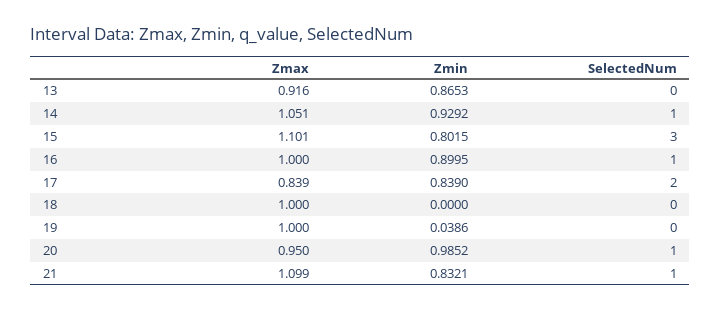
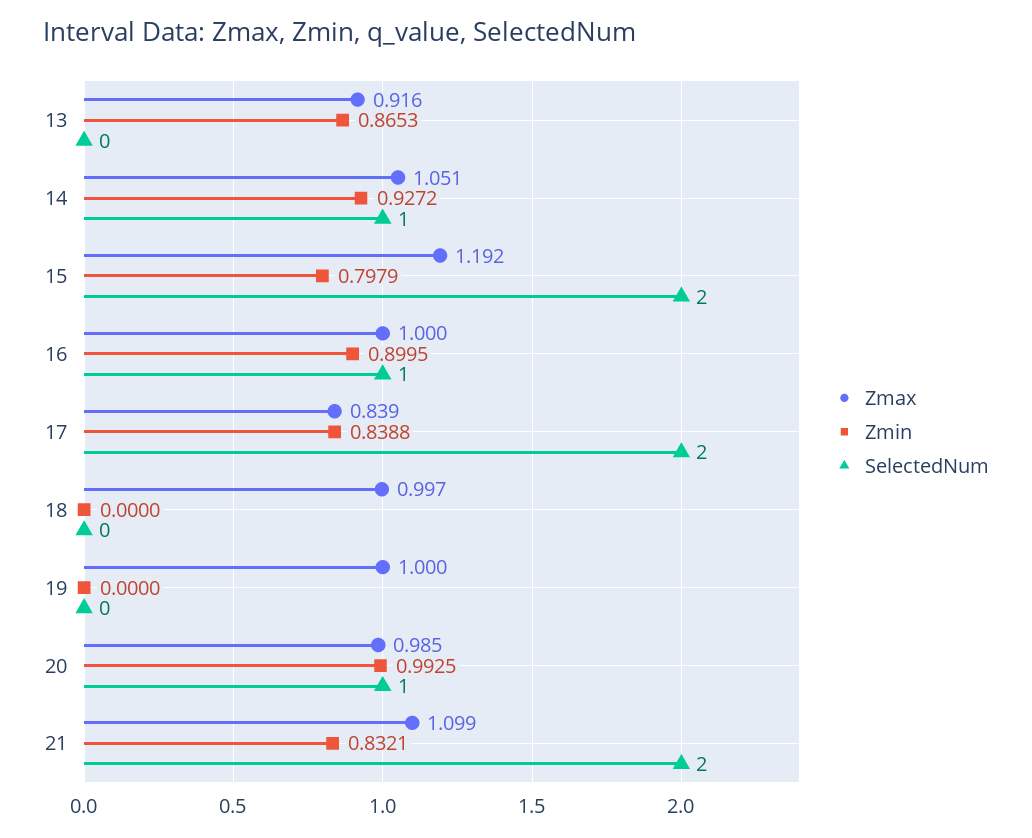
  {
    "Zmax": {
      "13": 0.916,
      "14": 1.051,
-     "15": 1.101,
+     "15": 1.192,
      "16": 1,
      "17": 0.839,
-     "18": 1,
+     "18": 0.997,
      "19": 1,
-     "20": 0.95,
+     "20": 0.985,
      "21": 1.099
    },
    "Zmin": {
      "13": 0.8653,
-     "14": 0.9292,
+     "14": 0.9272,
-     "15": 0.8015,
+     "15": 0.7979,
      "16": 0.8995,
-     "17": 0.839,
+     "17": 0.8388,
      "18": 0,
-     "19": 0.0386,
+     "19": 0,
-     "20": 0.9852,
+     "20": 0.9925,
      "21": 0.8321
    },
    "SelectedNum": {
      "13": 0,
      "14": 1,
-     "15": 3,
+     "15": 2,
      "16": 1,
      "17": 2,
      "18": 0,
      "19": 0,
      "20": 1,
-     "21": 1
+     "21": 2
    }
  }

